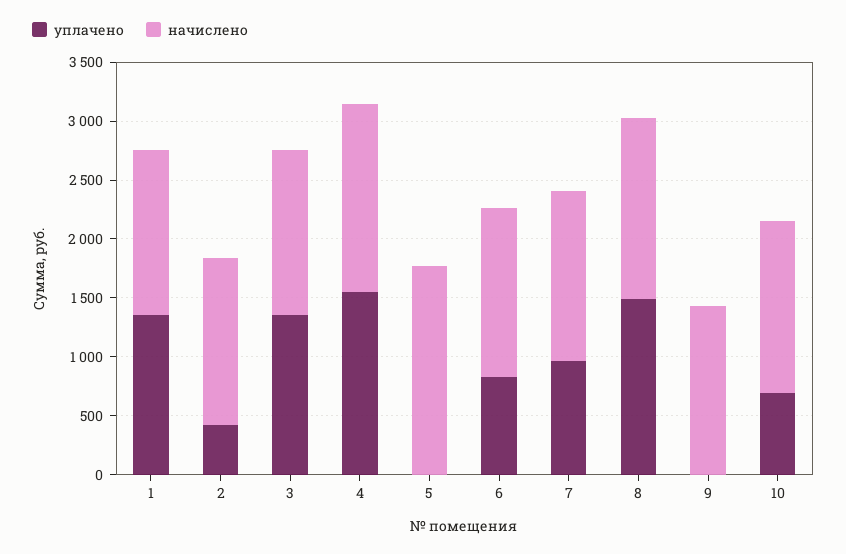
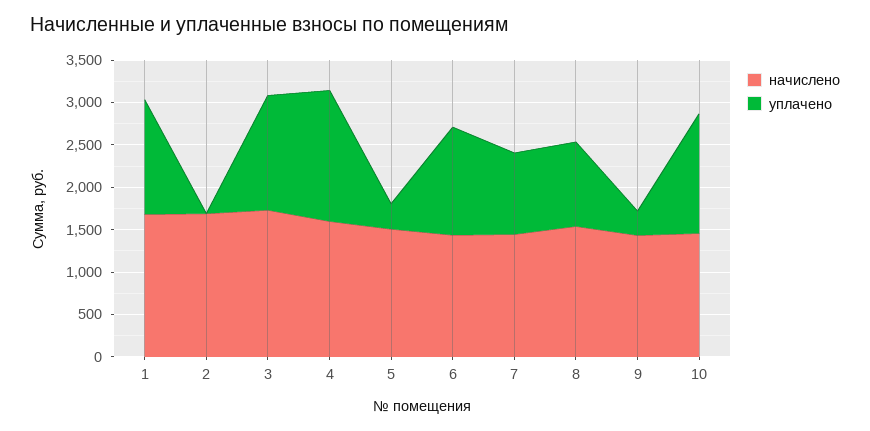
  {
    "уплачено": {
      "1": 1400,
-     "2": 400,
+     "2": 0,
      "3": 1400,
      "4": 1500,
-     "5": 0,
+     "5": 300,
-     "6": 800,
+     "6": 1300,
      "7": 1000,
-     "8": 1500,
+     "8": 1000,
-     "9": 0,
+     "9": 300,
-     "10": 700
+     "10": 1400
    },
    "начислено": {
-     "1": 1400,
+     "1": 1700,
-     "2": 1400,
+     "2": 1700,
-     "3": 1400,
+     "3": 1700,
      "4": 1600,
-     "5": 1800,
+     "5": 1500,
      "6": 1400,
      "7": 1400,
      "8": 1500,
      "9": 1400,
      "10": 1500
    }
  }

